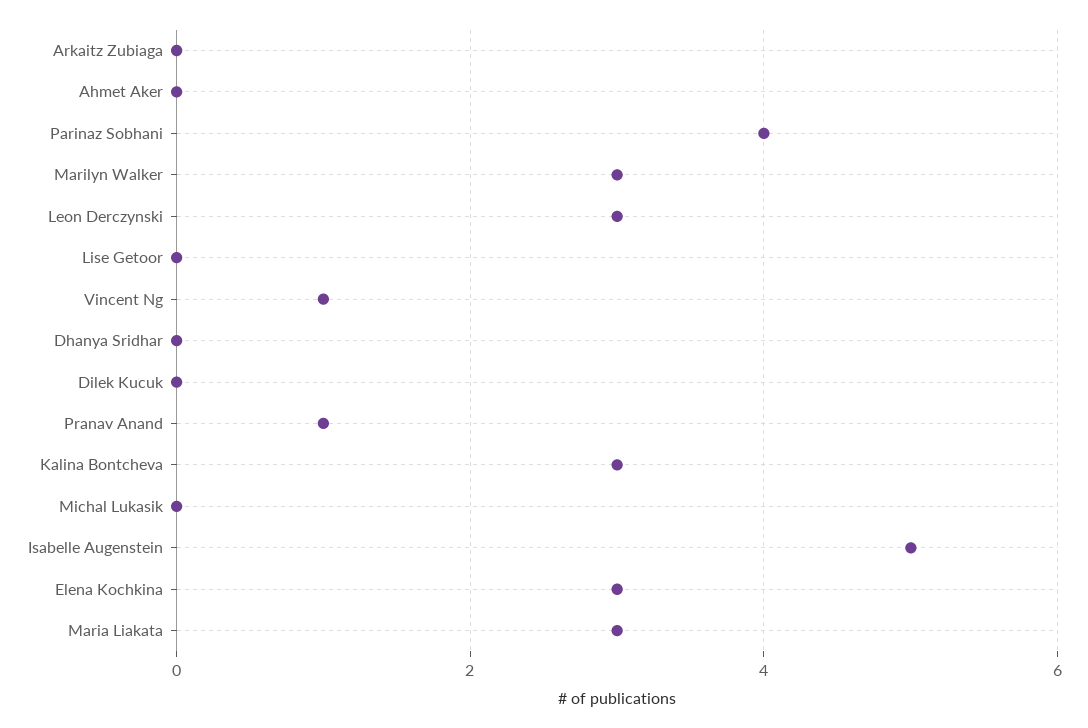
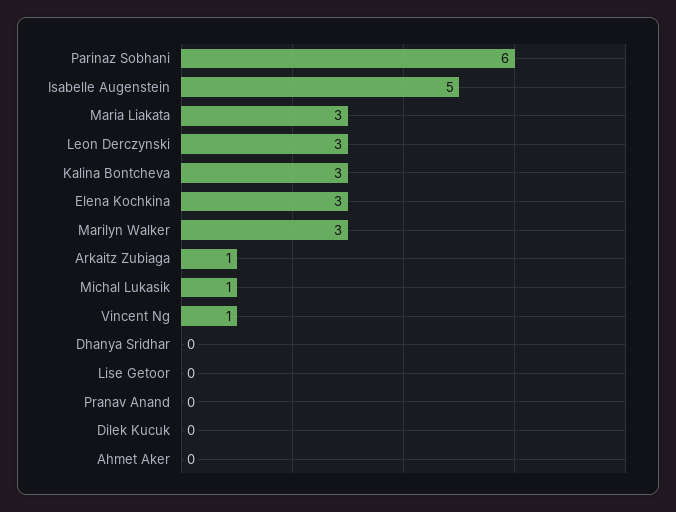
  {
-   "Arkaitz Zubiaga": 0,
+   "Arkaitz Zubiaga": 1,
    "Ahmet Aker": 0,
-   "Parinaz Sobhani": 4,
+   "Parinaz Sobhani": 6,
    "Marilyn Walker": 3,
    "Leon Derczynski": 3,
    "Lise Getoor": 0,
    "Vincent Ng": 1,
    "Dhanya Sridhar": 0,
    "Dilek Kucuk": 0,
-   "Pranav Anand": 1,
+   "Pranav Anand": 0,
    "Kalina Bontcheva": 3,
-   "Michal Lukasik": 0,
+   "Michal Lukasik": 1,
    "Isabelle Augenstein": 5,
    "Elena Kochkina": 3,
    "Maria Liakata": 3
  }

